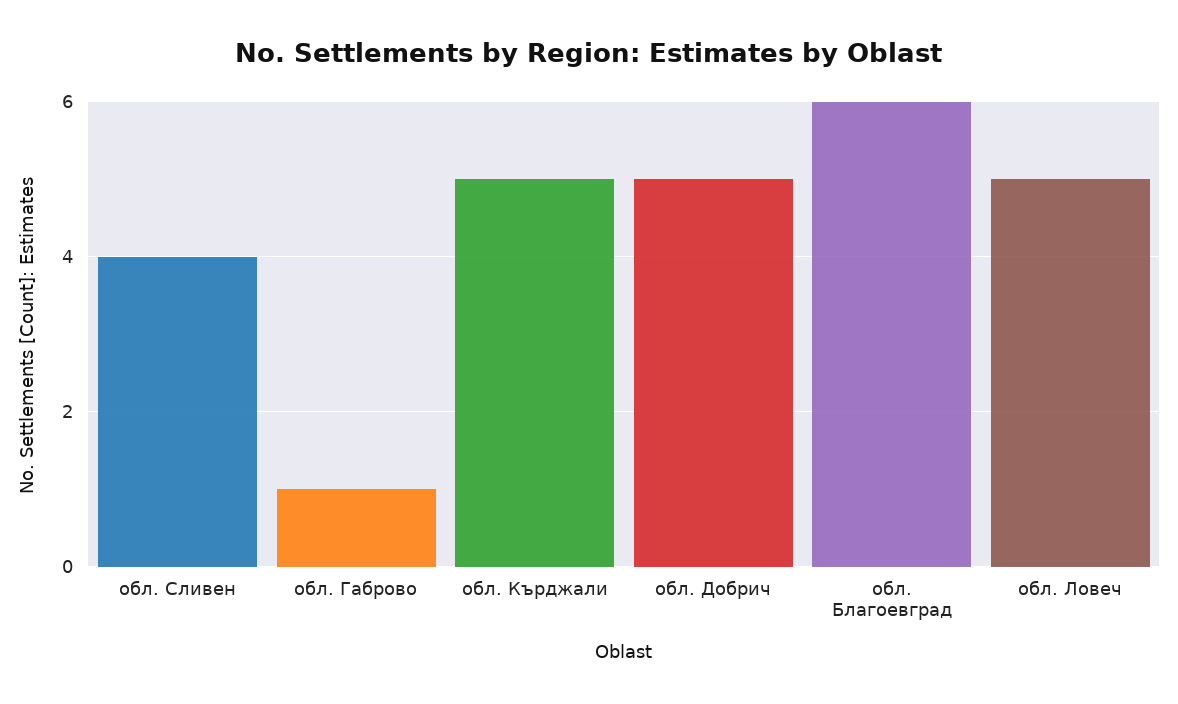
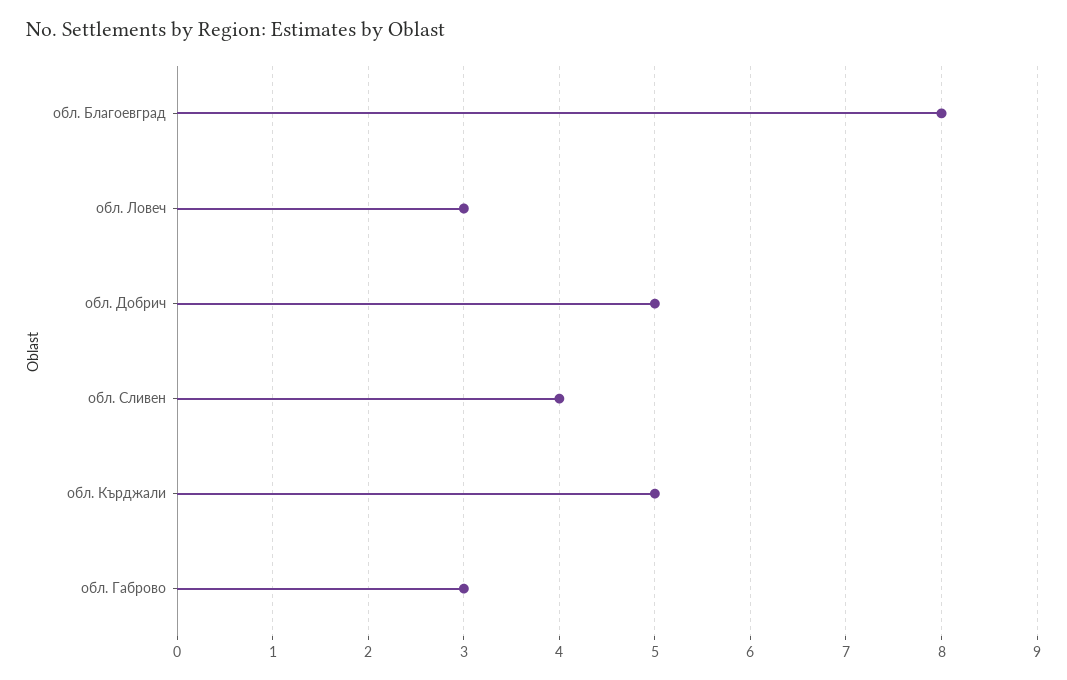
  {
    "обл. Сливен": 4,
-   "обл. Габрово": 1,
+   "обл. Габрово": 3,
    "обл. Кърджали": 5,
    "обл. Добрич": 5,
-   "обл. Благоевград": 6,
+   "обл. Благоевград": 8,
-   "обл. Ловеч": 5
+   "обл. Ловеч": 3
  }

